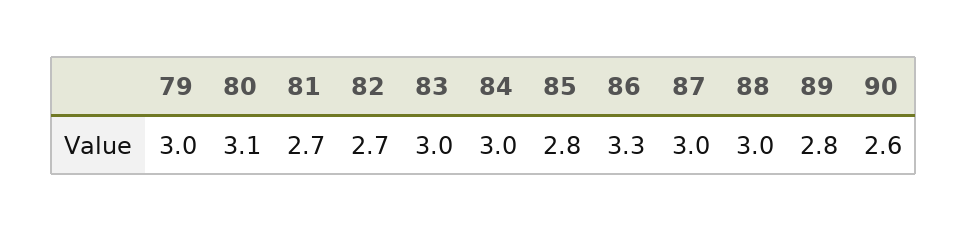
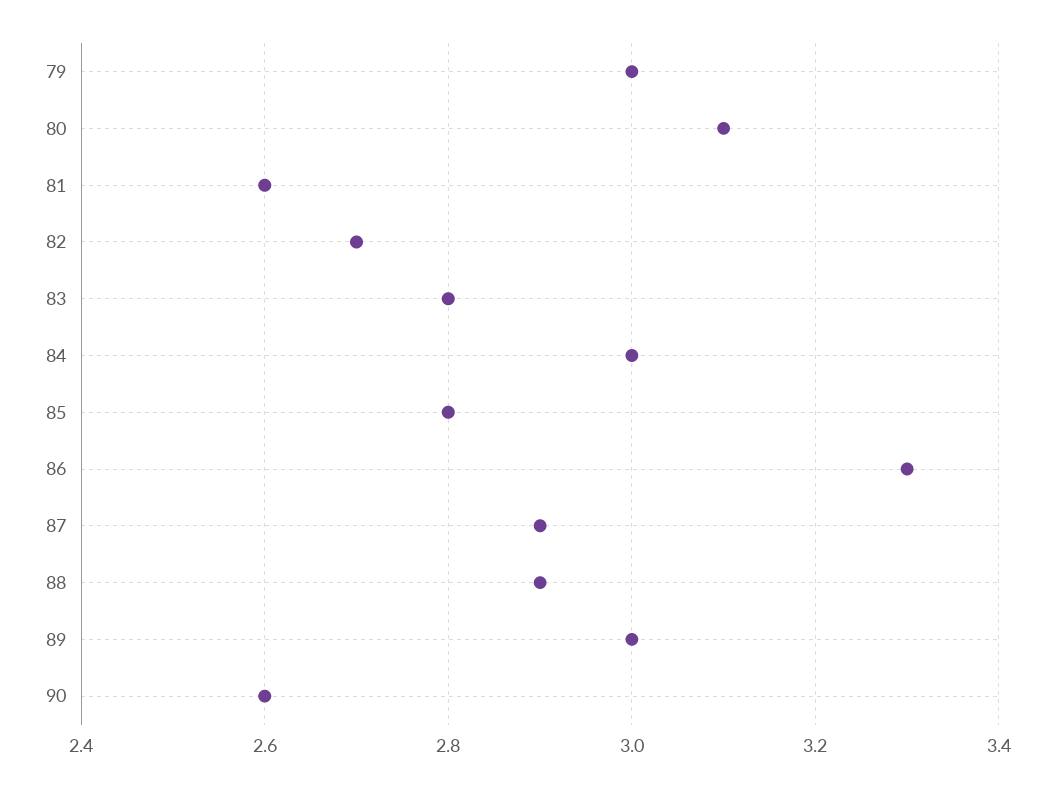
  {
    "79": 3,
    "80": 3.1,
-   "81": 2.7,
+   "81": 2.6,
    "82": 2.7,
-   "83": 3,
+   "83": 2.8,
    "84": 3,
    "85": 2.8,
    "86": 3.3,
-   "87": 3,
+   "87": 2.9,
-   "88": 3,
+   "88": 2.9,
-   "89": 2.8,
+   "89": 3,
    "90": 2.6
  }

